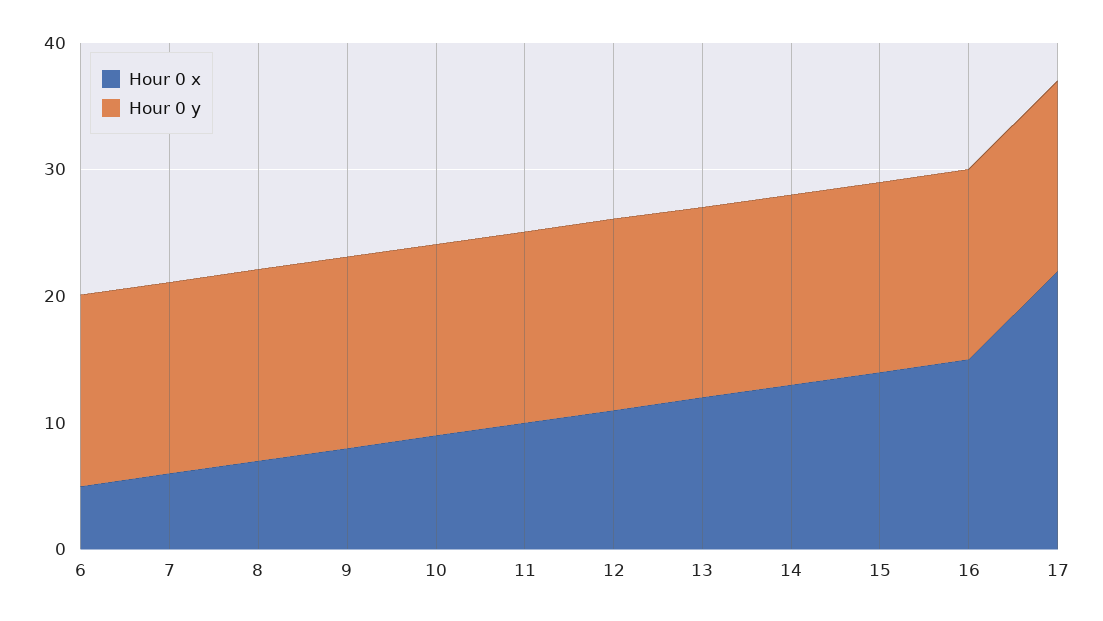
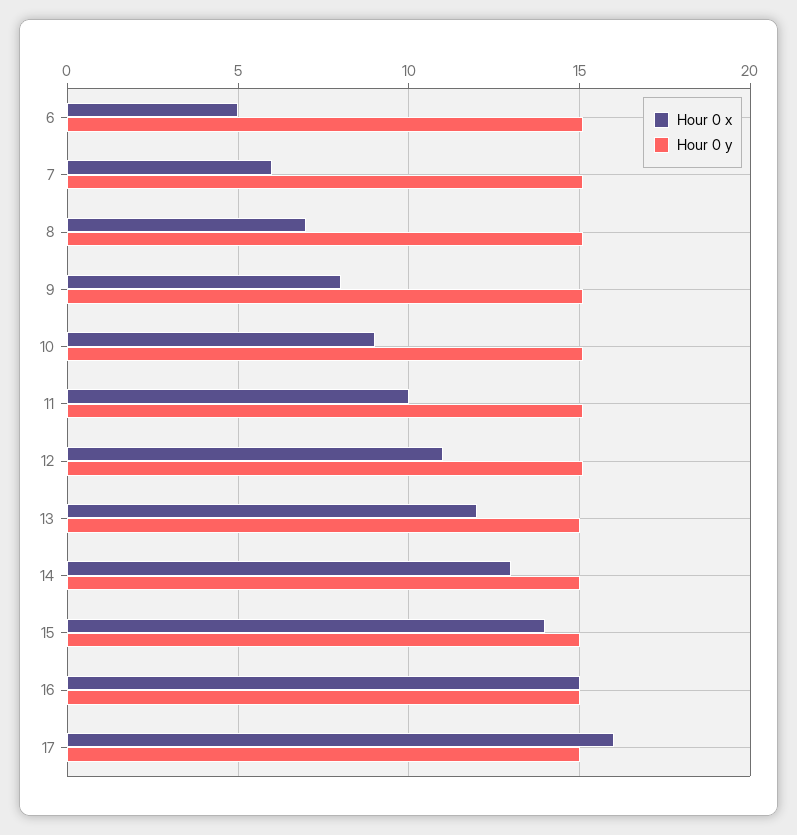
  {
    "Hour 0 x": {
      "6": 5,
      "7": 6,
      "8": 7,
      "9": 8,
      "10": 9,
      "11": 10,
      "12": 11,
      "13": 12,
      "14": 13,
      "15": 14,
      "16": 15,
-     "17": 22
+     "17": 16
    },
    "Hour 0 y": {
      "6": 15,
      "7": 15,
      "8": 15,
      "9": 15,
      "10": 15,
      "11": 15,
      "12": 15,
      "13": 15,
      "14": 15,
      "15": 15,
      "16": 15,
      "17": 15
    }
  }

